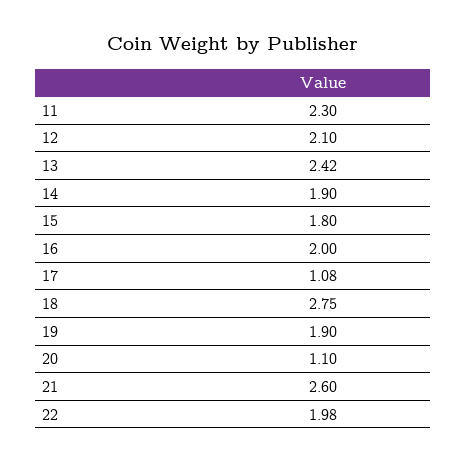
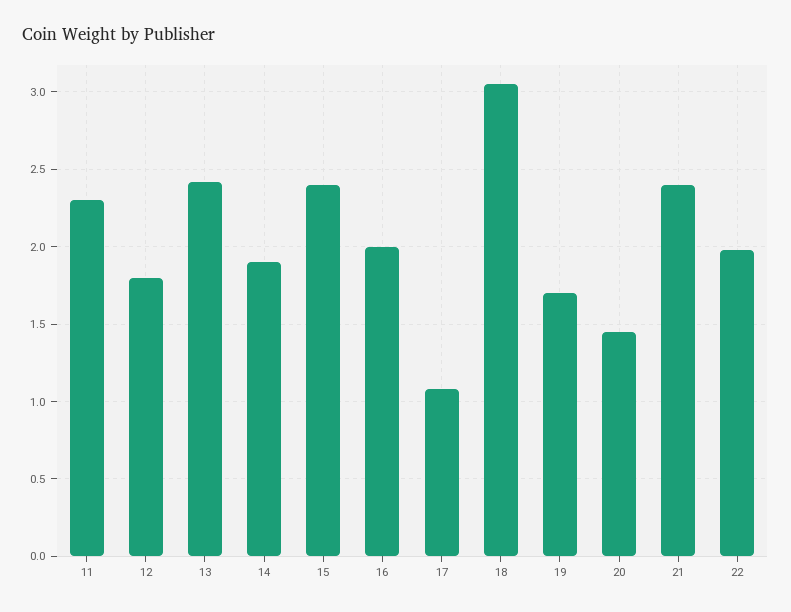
  {
    "11": 2.3,
-   "12": 2.1,
+   "12": 1.8,
    "13": 2.42,
    "14": 1.9,
-   "15": 1.8,
+   "15": 2.4,
    "16": 2,
    "17": 1.08,
-   "18": 2.75,
+   "18": 3.05,
-   "19": 1.9,
+   "19": 1.7,
-   "20": 1.1,
+   "20": 1.45,
-   "21": 2.6,
+   "21": 2.4,
    "22": 1.98
  }

